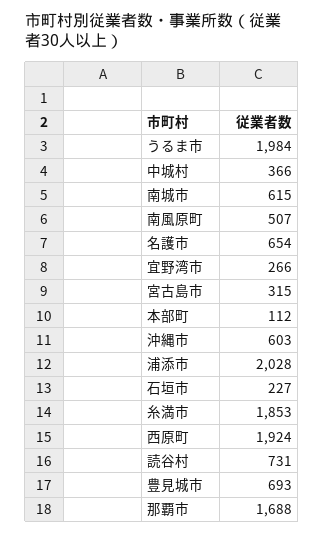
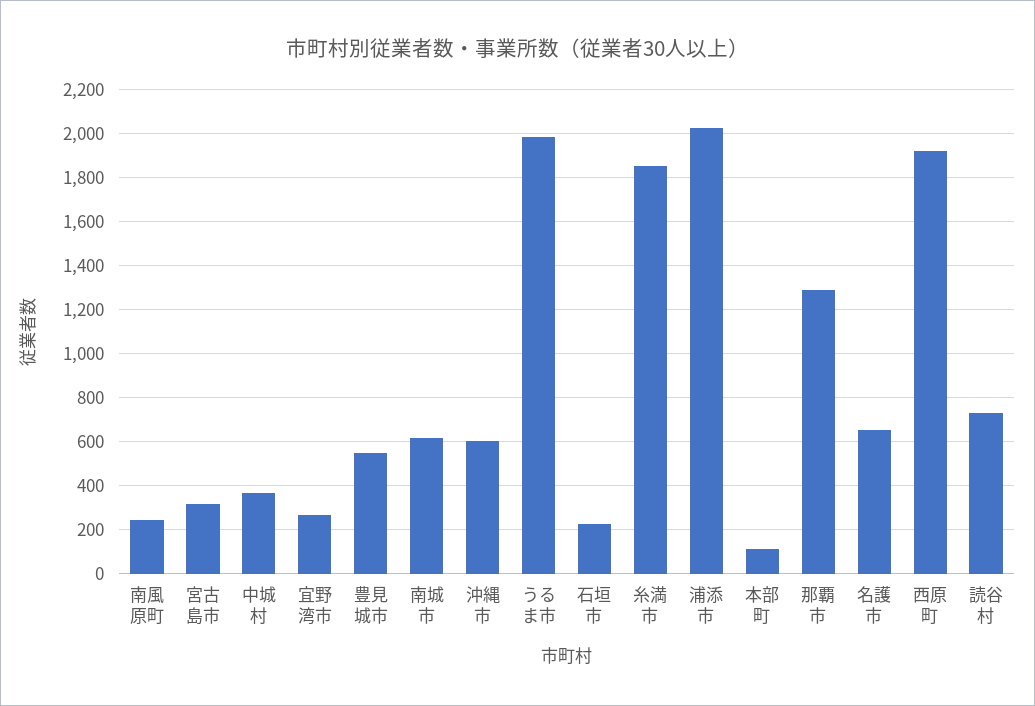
  {
    "うるま市": 1984,
    "中城村": 366,
    "南城市": 615,
-   "南風原町": 507,
+   "南風原町": 250,
    "名護市": 654,
    "宜野湾市": 266,
    "宮古島市": 315,
    "本部町": 112,
    "沖縄市": 603,
    "浦添市": 2028,
    "石垣市": 227,
    "糸満市": 1853,
    "西原町": 1924,
    "読谷村": 731,
-   "豊見城市": 693,
+   "豊見城市": 550,
-   "那覇市": 1688
+   "那覇市": 1300
  }

